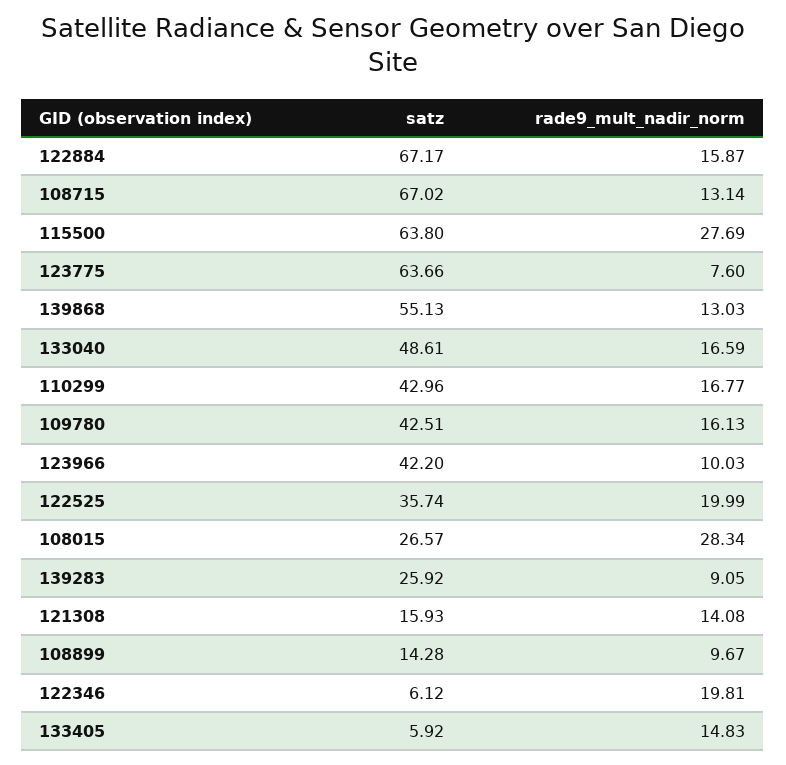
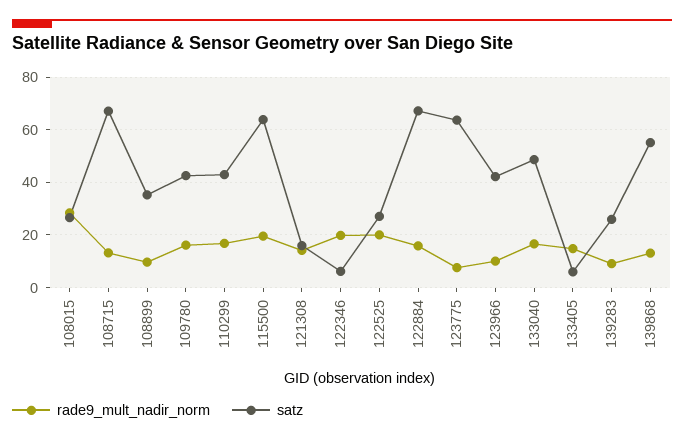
  {
    "satz": {
      "122884": 67.17,
      "108715": 67.02,
      "115500": 63.8,
      "123775": 63.66,
      "139868": 55.13,
      "133040": 48.61,
      "110299": 42.96,
      "109780": 42.51,
      "123966": 42.2,
-     "122525": 35.74,
+     "122525": 27.5,
      "108015": 26.57,
      "139283": 25.92,
      "121308": 15.93,
-     "108899": 14.28,
+     "108899": 35,
      "122346": 6.12,
      "133405": 5.92
    },
    "rade9_mult_nadir_norm": {
      "122884": 15.87,
      "108715": 13.14,
-     "115500": 27.69,
+     "115500": 20,
      "123775": 7.6,
      "139868": 13.03,
      "133040": 16.59,
      "110299": 16.77,
      "109780": 16.13,
      "123966": 10.03,
      "122525": 19.99,
      "108015": 28.34,
      "139283": 9.05,
      "121308": 14.08,
      "108899": 9.67,
      "122346": 19.81,
      "133405": 14.83
    }
  }

